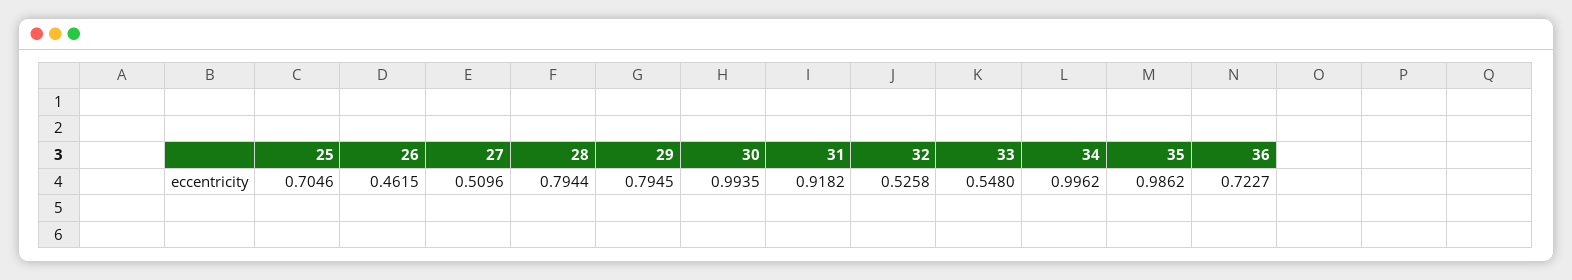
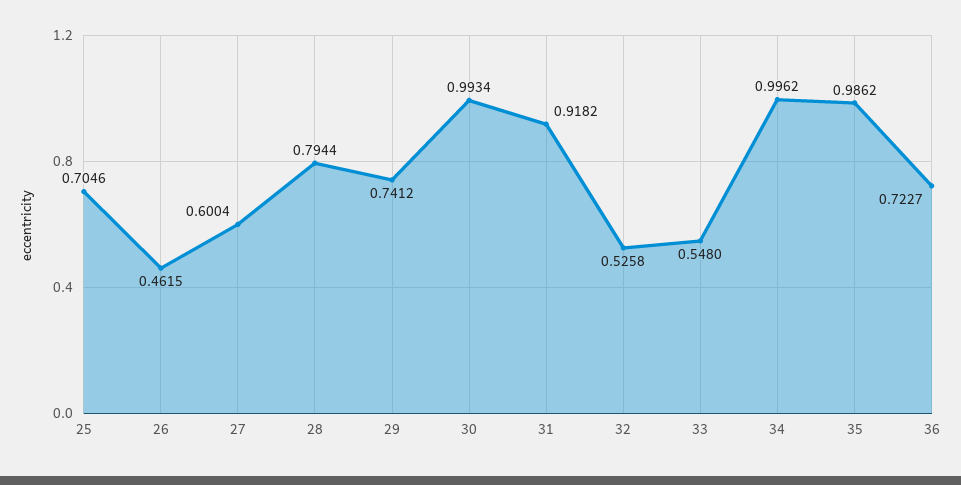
  {
    "25": 0.7046,
    "26": 0.4615,
-   "27": 0.5096,
+   "27": 0.6004,
    "28": 0.7944,
-   "29": 0.7945,
+   "29": 0.7412,
-   "30": 0.9935,
+   "30": 0.9934,
    "31": 0.9182,
    "32": 0.5258,
    "33": 0.548,
    "34": 0.9962,
    "35": 0.9862,
    "36": 0.7227
  }

